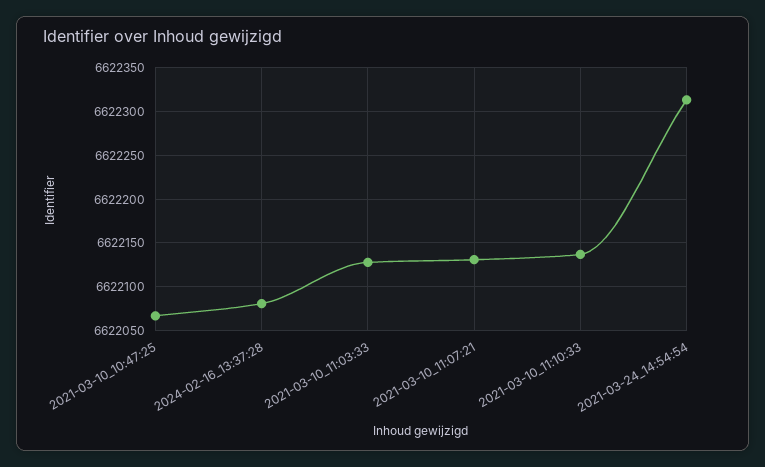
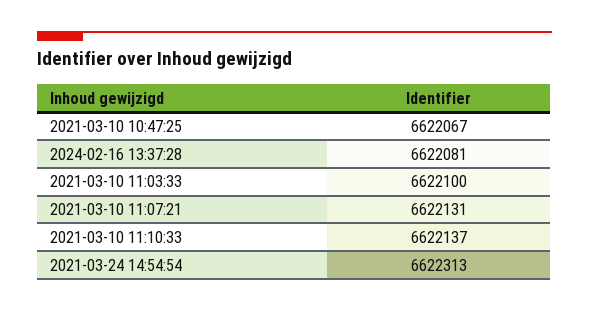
  {
    "2021-03-10_10:47:25": 6622067,
    "2024-02-16_13:37:28": 6622081,
-   "2021-03-10_11:03:33": 6622130,
+   "2021-03-10_11:03:33": 6622100,
    "2021-03-10_11:07:21": 6622131,
    "2021-03-10_11:10:33": 6622137,
    "2021-03-24_14:54:54": 6622313
  }

